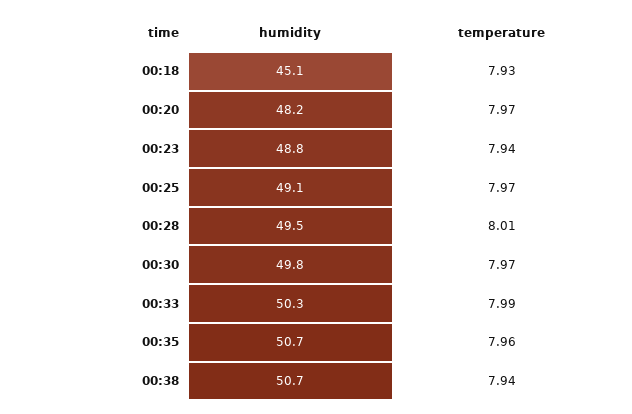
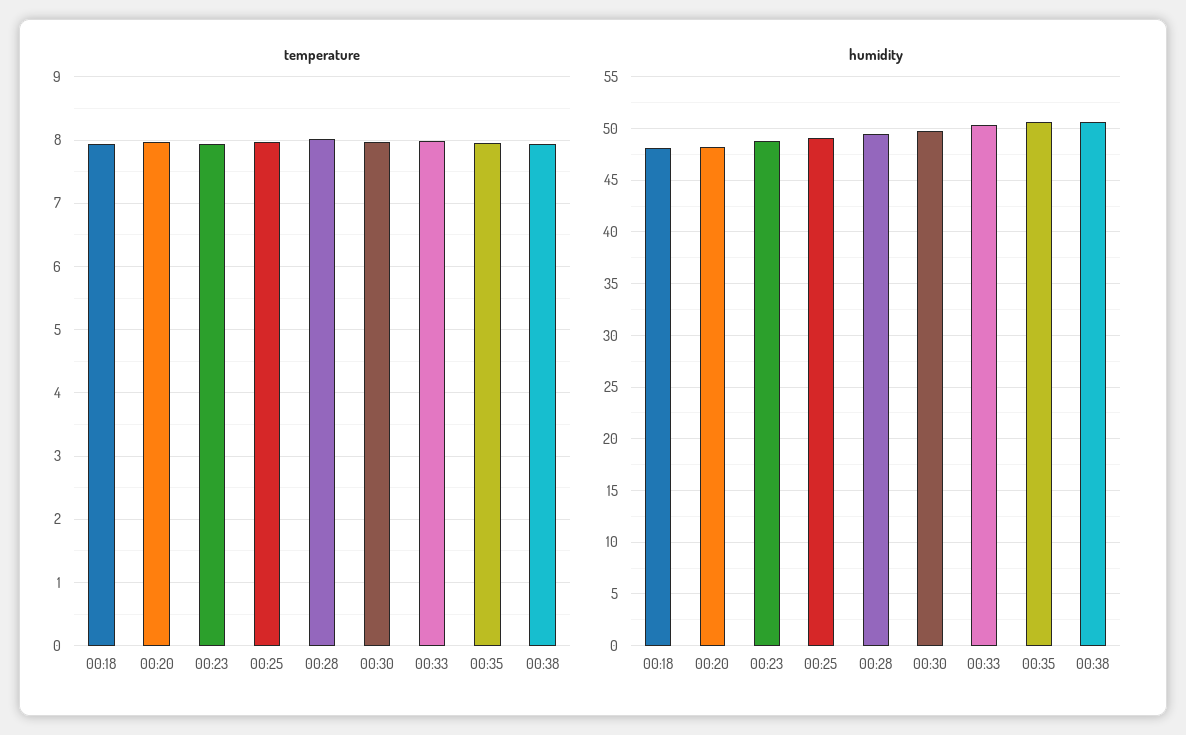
  {
    "humidity": {
-     "00:18": 45.1,
+     "00:18": 48,
      "00:20": 48.2,
      "00:23": 48.8,
      "00:25": 49.1,
      "00:28": 49.5,
      "00:30": 49.8,
      "00:33": 50.3,
      "00:35": 50.7,
      "00:38": 50.7
    },
    "temperature": {
      "00:18": 7.93,
      "00:20": 7.97,
      "00:23": 7.94,
      "00:25": 7.97,
      "00:28": 8.01,
      "00:30": 7.97,
      "00:33": 7.99,
      "00:35": 7.96,
      "00:38": 7.94
    }
  }

